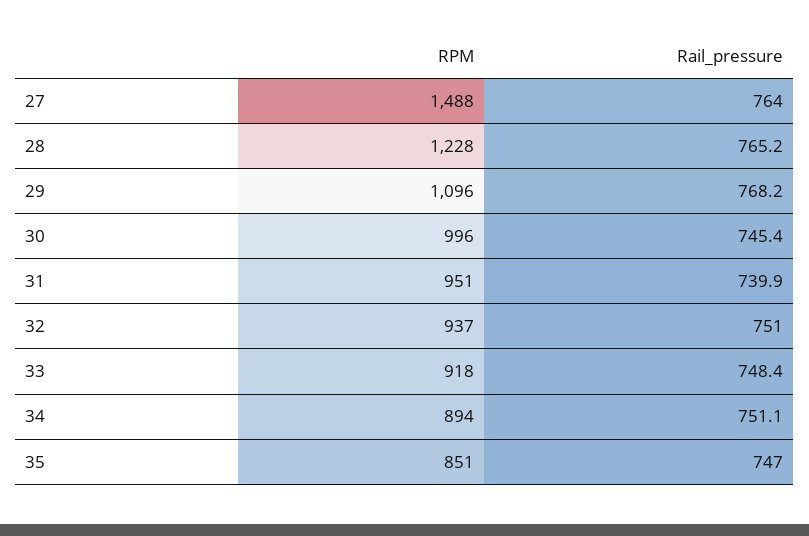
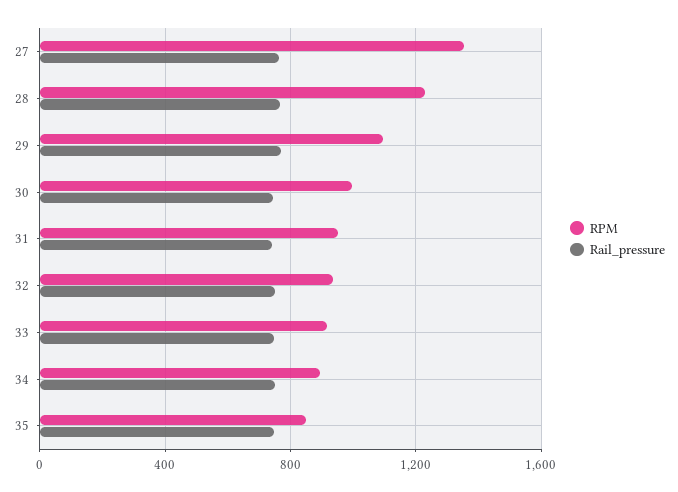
  {
    "RPM": {
-     "27": 1488,
+     "27": 1350,
      "28": 1228,
      "29": 1096,
      "30": 996,
      "31": 951,
      "32": 937,
      "33": 918,
      "34": 894,
      "35": 851
    },
    "Rail_pressure": {
      "27": 764,
      "28": 765.2,
      "29": 768.2,
      "30": 745.4,
      "31": 739.9,
      "32": 751,
      "33": 748.4,
      "34": 751.1,
      "35": 747
    }
  }

